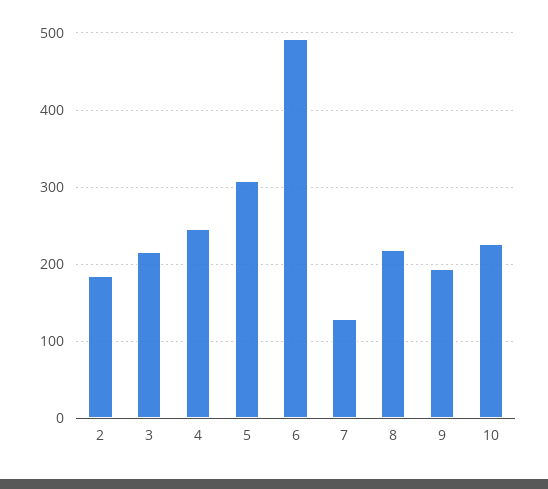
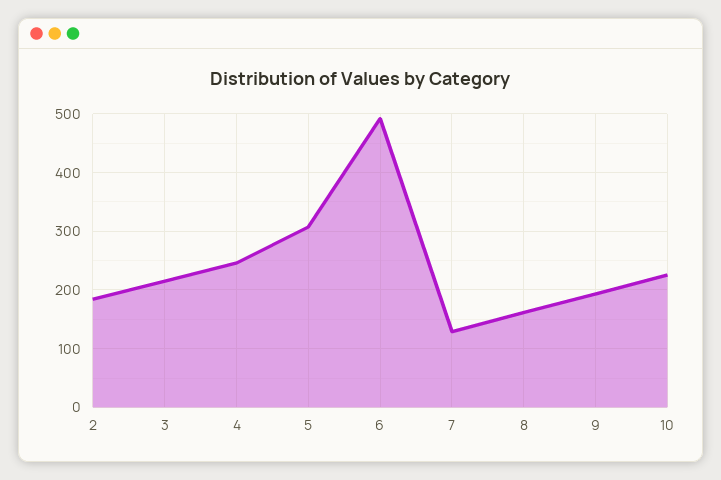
  {
    "2": 180,
    "3": 220,
    "4": 250,
    "5": 310,
    "6": 490,
    "7": 130,
-   "8": 220,
+   "8": 160,
    "9": 190,
    "10": 230
  }

